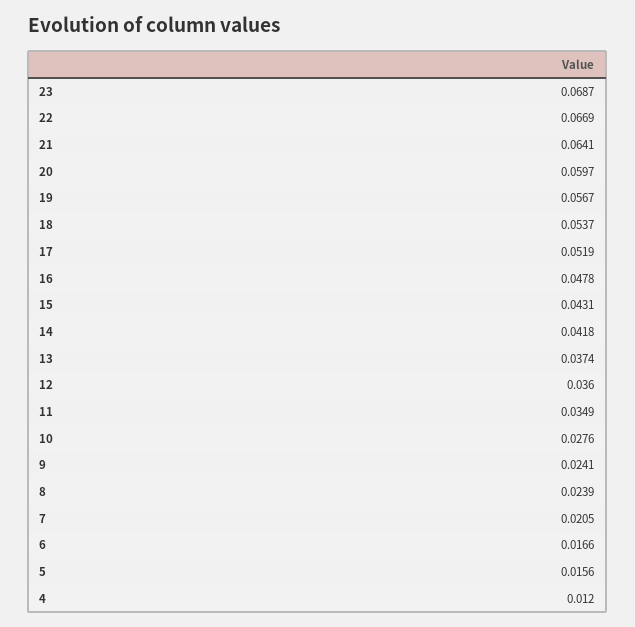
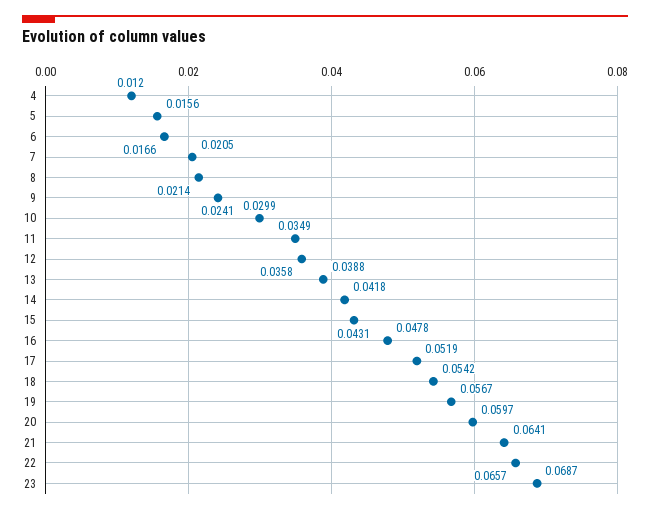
  {
    "23": 0.0687,
-   "22": 0.0669,
+   "22": 0.0657,
    "21": 0.0641,
    "20": 0.0597,
    "19": 0.0567,
-   "18": 0.0537,
+   "18": 0.0542,
    "17": 0.0519,
    "16": 0.0478,
    "15": 0.0431,
    "14": 0.0418,
-   "13": 0.0374,
+   "13": 0.0388,
-   "12": 0.036,
+   "12": 0.0358,
    "11": 0.0349,
-   "10": 0.0276,
+   "10": 0.0299,
    "9": 0.0241,
-   "8": 0.0239,
+   "8": 0.0214,
    "7": 0.0205,
    "6": 0.0166,
    "5": 0.0156,
    "4": 0.012
  }

